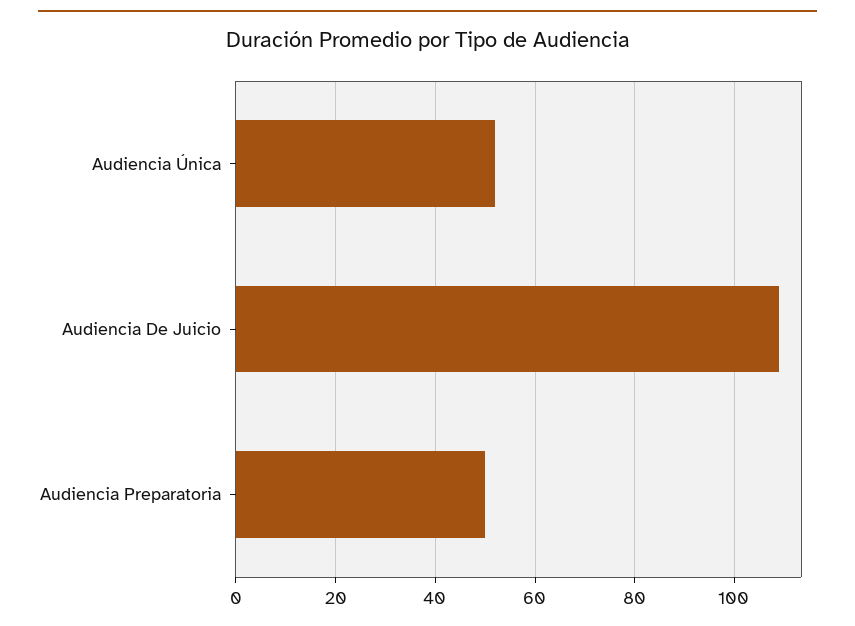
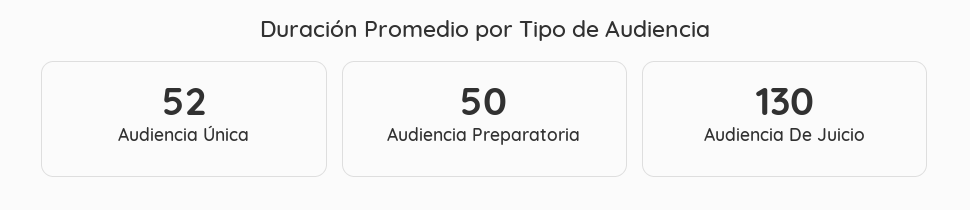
  {
    "Audiencia Única": 52,
-   "Audiencia De Juicio": 110,
+   "Audiencia De Juicio": 130,
    "Audiencia Preparatoria": 50
  }

